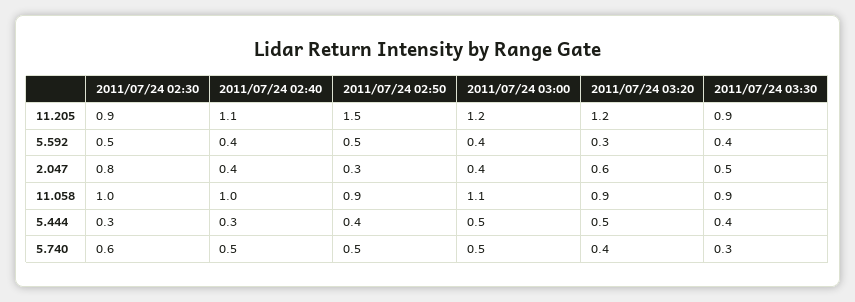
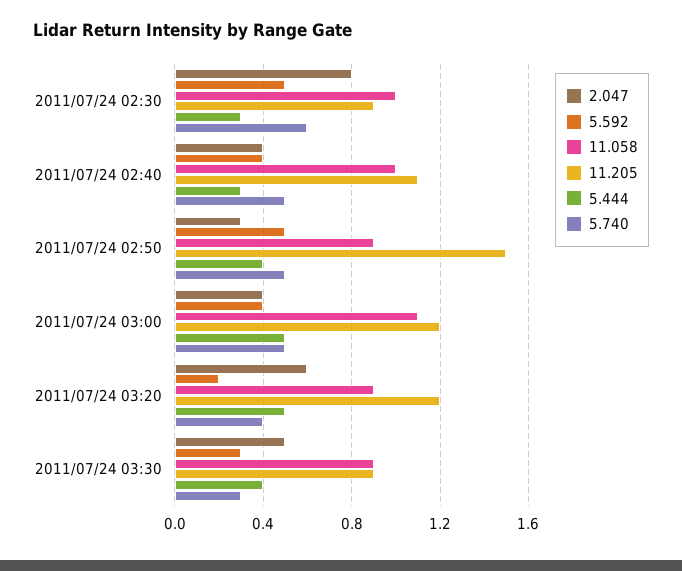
  {
    "11.205": {
      "2011/07/24 02:30": 0.9,
      "2011/07/24 02:40": 1.1,
      "2011/07/24 02:50": 1.5,
      "2011/07/24 03:00": 1.2,
      "2011/07/24 03:20": 1.2,
      "2011/07/24 03:30": 0.9
    },
    "5.592": {
      "2011/07/24 02:30": 0.5,
      "2011/07/24 02:40": 0.4,
      "2011/07/24 02:50": 0.5,
      "2011/07/24 03:00": 0.4,
-     "2011/07/24 03:20": 0.3,
+     "2011/07/24 03:20": 0.2,
-     "2011/07/24 03:30": 0.4
+     "2011/07/24 03:30": 0.3
    },
    "2.047": {
      "2011/07/24 02:30": 0.8,
      "2011/07/24 02:40": 0.4,
      "2011/07/24 02:50": 0.3,
      "2011/07/24 03:00": 0.4,
      "2011/07/24 03:20": 0.6,
      "2011/07/24 03:30": 0.5
    },
    "11.058": {
      "2011/07/24 02:30": 1,
      "2011/07/24 02:40": 1,
      "2011/07/24 02:50": 0.9,
      "2011/07/24 03:00": 1.1,
      "2011/07/24 03:20": 0.9,
      "2011/07/24 03:30": 0.9
    },
    "5.444": {
      "2011/07/24 02:30": 0.3,
      "2011/07/24 02:40": 0.3,
      "2011/07/24 02:50": 0.4,
      "2011/07/24 03:00": 0.5,
      "2011/07/24 03:20": 0.5,
      "2011/07/24 03:30": 0.4
    },
    "5.740": {
      "2011/07/24 02:30": 0.6,
      "2011/07/24 02:40": 0.5,
      "2011/07/24 02:50": 0.5,
      "2011/07/24 03:00": 0.5,
      "2011/07/24 03:20": 0.4,
      "2011/07/24 03:30": 0.3
    }
  }

